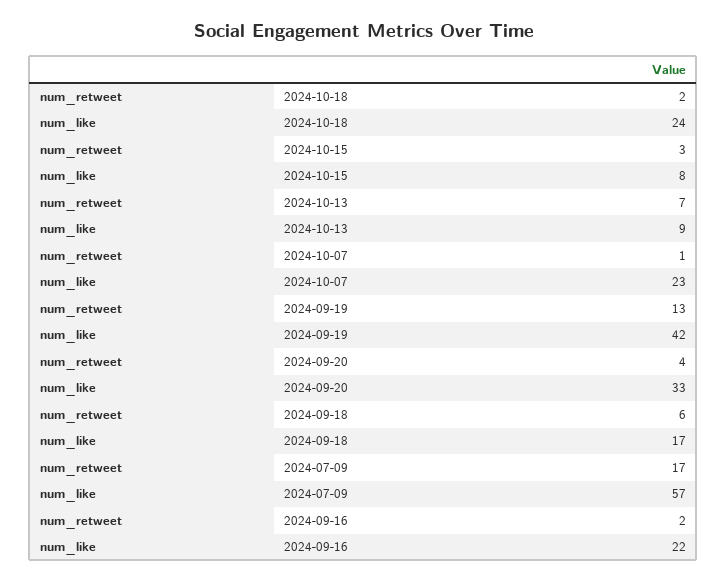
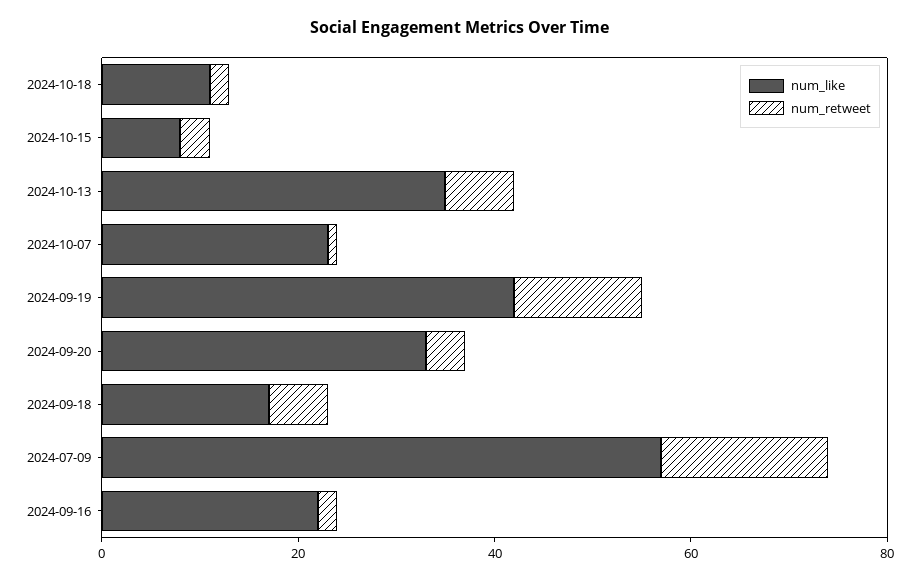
  {
    "num_retweet": {
      "2024-10-18": 2,
      "2024-10-15": 3,
      "2024-10-13": 7,
      "2024-10-07": 1,
      "2024-09-19": 13,
      "2024-09-20": 4,
      "2024-09-18": 6,
      "2024-07-09": 17,
      "2024-09-16": 2
    },
    "num_like": {
-     "2024-10-18": 24,
+     "2024-10-18": 10,
      "2024-10-15": 8,
-     "2024-10-13": 9,
+     "2024-10-13": 35,
      "2024-10-07": 23,
      "2024-09-19": 42,
      "2024-09-20": 33,
      "2024-09-18": 17,
      "2024-07-09": 57,
      "2024-09-16": 22
    }
  }

